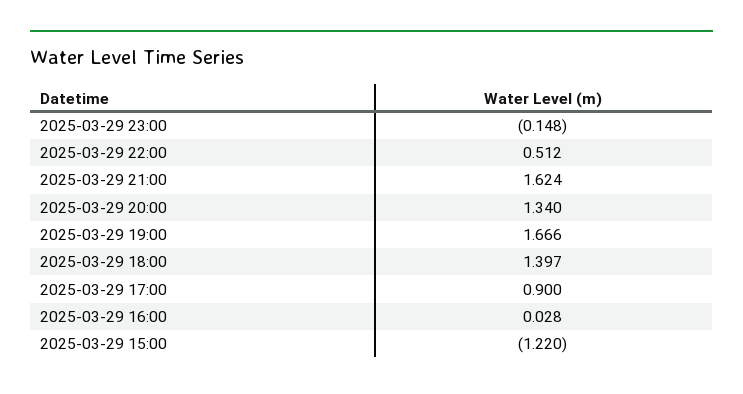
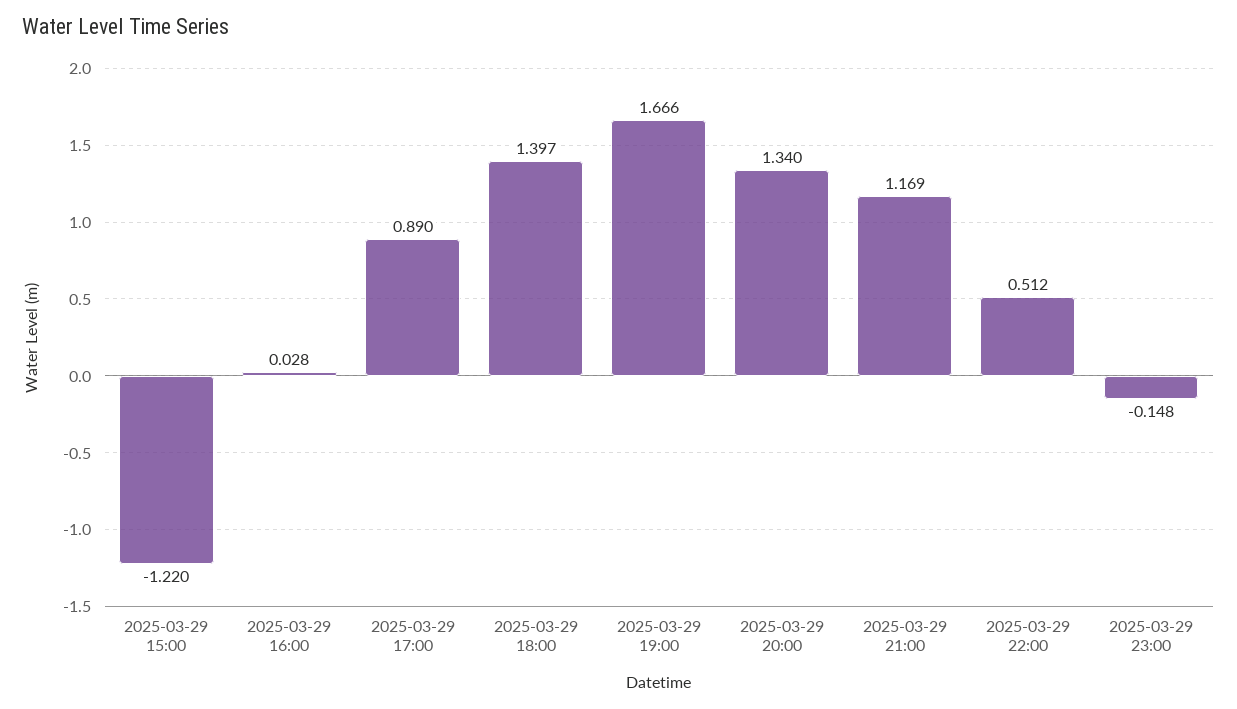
  {
    "2025-03-29 23:00": -0.148,
    "2025-03-29 22:00": 0.512,
-   "2025-03-29 21:00": 1.624,
+   "2025-03-29 21:00": 1.169,
    "2025-03-29 20:00": 1.34,
    "2025-03-29 19:00": 1.666,
    "2025-03-29 18:00": 1.397,
-   "2025-03-29 17:00": 0.9,
+   "2025-03-29 17:00": 0.89,
    "2025-03-29 16:00": 0.028,
    "2025-03-29 15:00": -1.22
  }

